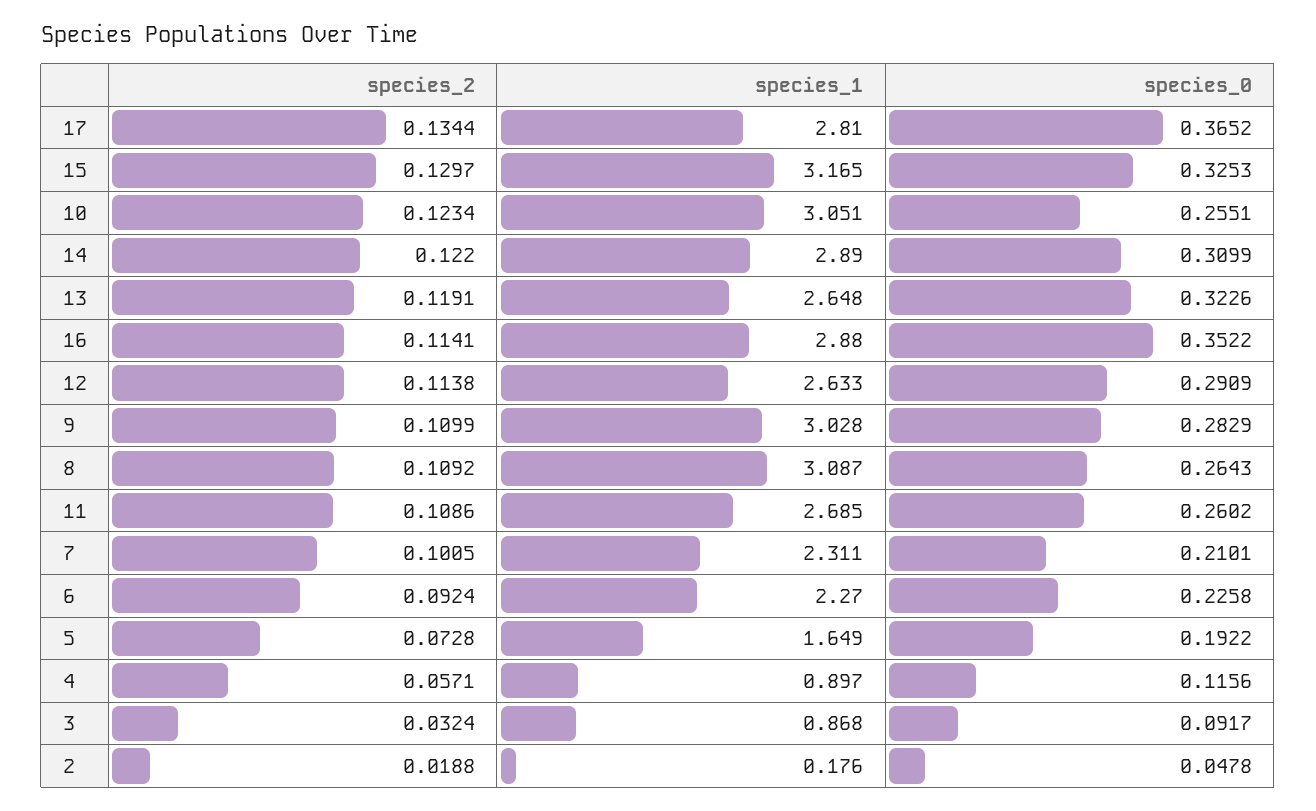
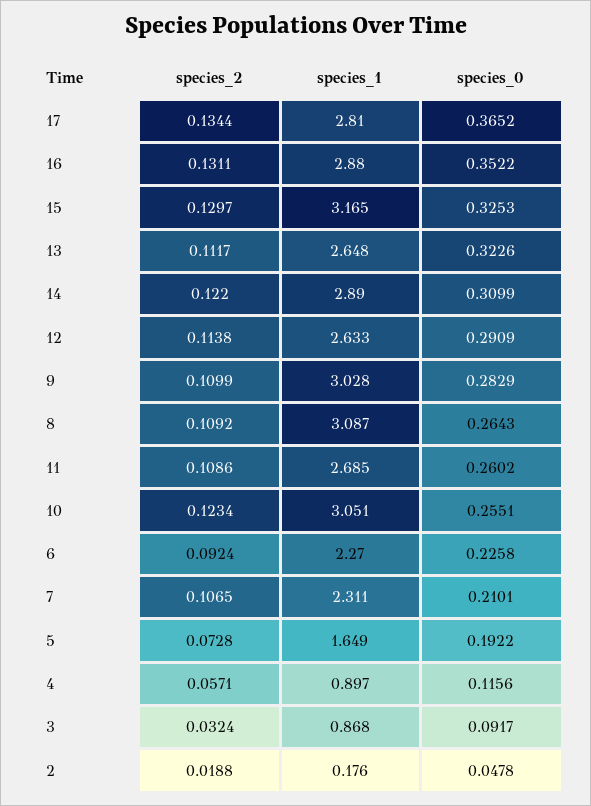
  {
    "species_2": {
      "17": 0.1344,
      "15": 0.1297,
      "10": 0.1234,
      "14": 0.122,
-     "13": 0.1191,
+     "13": 0.1117,
-     "16": 0.1141,
+     "16": 0.1311,
      "12": 0.1138,
      "9": 0.1099,
      "8": 0.1092,
      "11": 0.1086,
-     "7": 0.1005,
+     "7": 0.1065,
      "6": 0.0924,
      "5": 0.0728,
      "4": 0.0571,
      "3": 0.0324,
      "2": 0.0188
    },
    "species_1": {
      "17": 2.81,
      "15": 3.165,
      "10": 3.051,
      "14": 2.89,
      "13": 2.648,
      "16": 2.88,
      "12": 2.633,
      "9": 3.028,
      "8": 3.087,
      "11": 2.685,
      "7": 2.311,
      "6": 2.27,
      "5": 1.649,
      "4": 0.897,
      "3": 0.868,
      "2": 0.176
    },
    "species_0": {
      "17": 0.3652,
      "15": 0.3253,
      "10": 0.2551,
      "14": 0.3099,
      "13": 0.3226,
      "16": 0.3522,
      "12": 0.2909,
      "9": 0.2829,
      "8": 0.2643,
      "11": 0.2602,
      "7": 0.2101,
      "6": 0.2258,
      "5": 0.1922,
      "4": 0.1156,
      "3": 0.0917,
      "2": 0.0478
    }
  }

